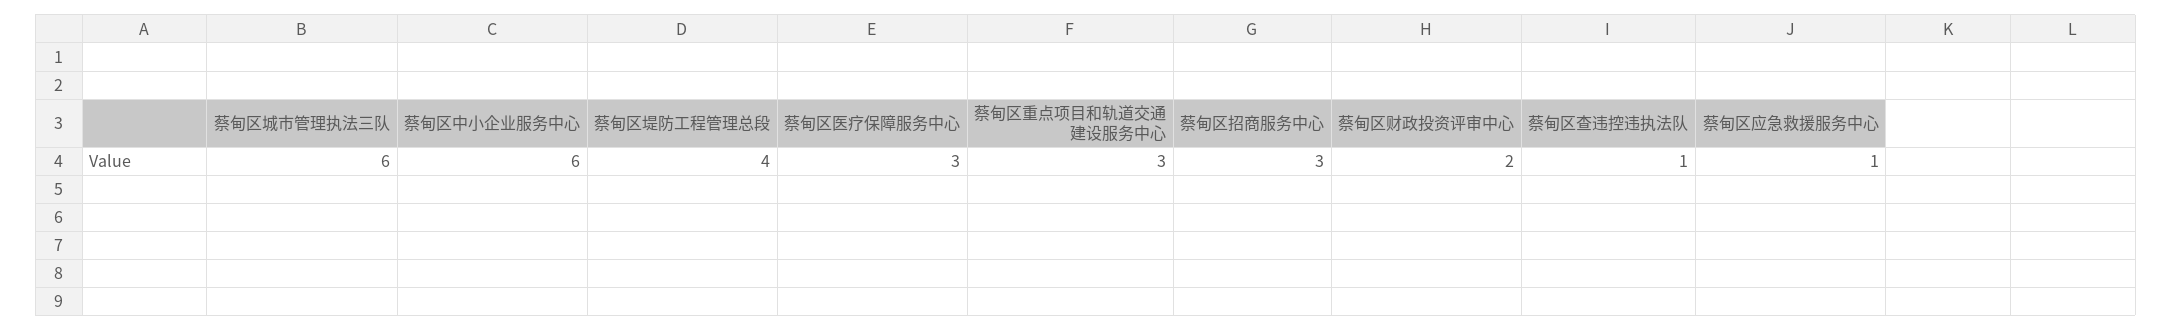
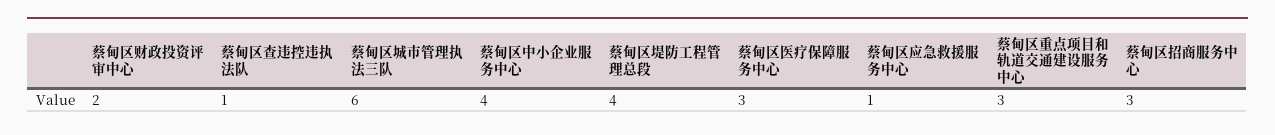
  {
    "蔡甸区城市管理执法三队": 6,
-   "蔡甸区中小企业服务中心": 6,
+   "蔡甸区中小企业服务中心": 4,
    "蔡甸区堤防工程管理总段": 4,
    "蔡甸区医疗保障服务中心": 3,
    "蔡甸区重点项目和轨道交通建设服务中心": 3,
    "蔡甸区招商服务中心": 3,
    "蔡甸区财政投资评审中心": 2,
    "蔡甸区查违控违执法队": 1,
    "蔡甸区应急救援服务中心": 1
  }

